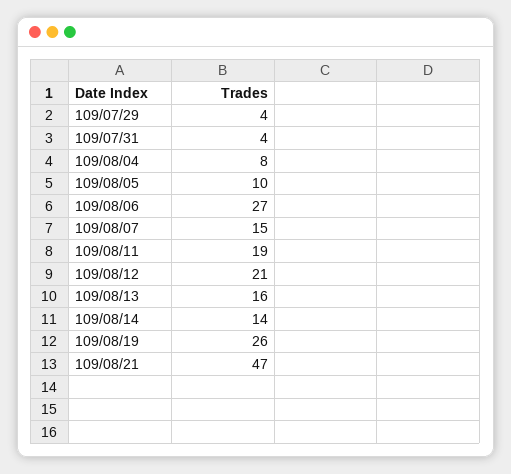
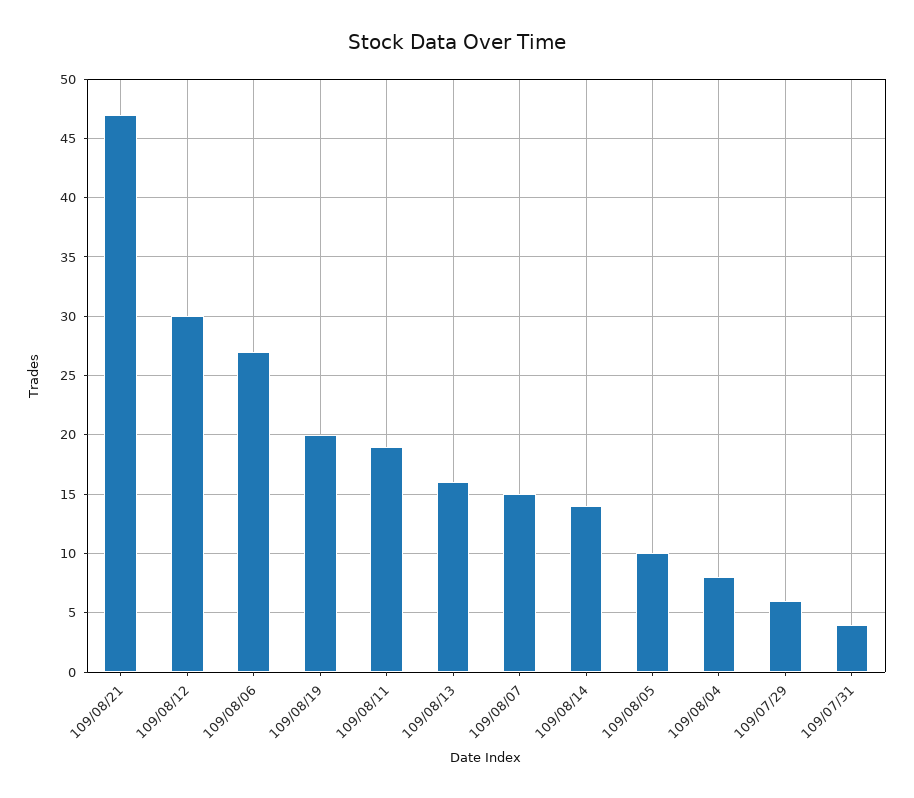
  {
-   "109/07/29": 4,
+   "109/07/29": 6,
    "109/07/31": 4,
    "109/08/04": 8,
    "109/08/05": 10,
    "109/08/06": 27,
    "109/08/07": 15,
    "109/08/11": 19,
-   "109/08/12": 21,
+   "109/08/12": 30,
    "109/08/13": 16,
    "109/08/14": 14,
-   "109/08/19": 26,
+   "109/08/19": 20,
    "109/08/21": 47
  }

